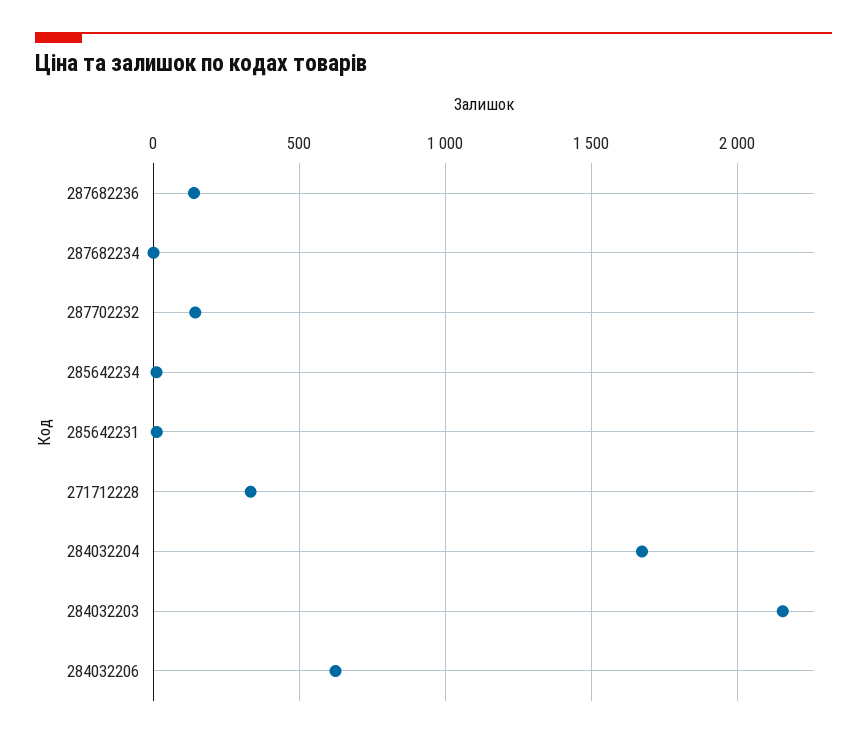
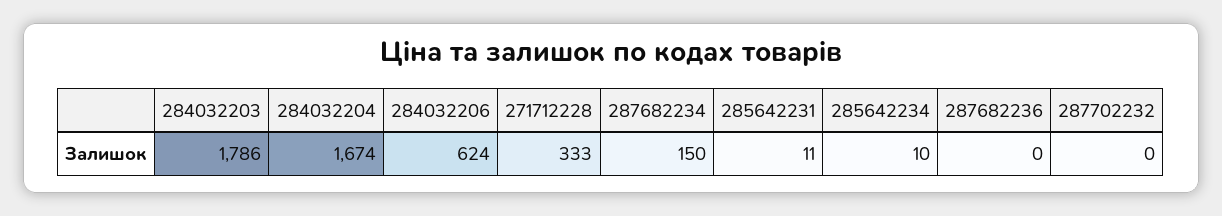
  {
-   "287682236": 150,
+   "287682236": 0,
-   "287682234": 0,
+   "287682234": 150,
-   "287702232": 150,
+   "287702232": 0,
    "285642234": 10,
    "285642231": 11,
    "271712228": 333,
    "284032204": 1674,
-   "284032203": 2150,
+   "284032203": 1786,
    "284032206": 624
  }

